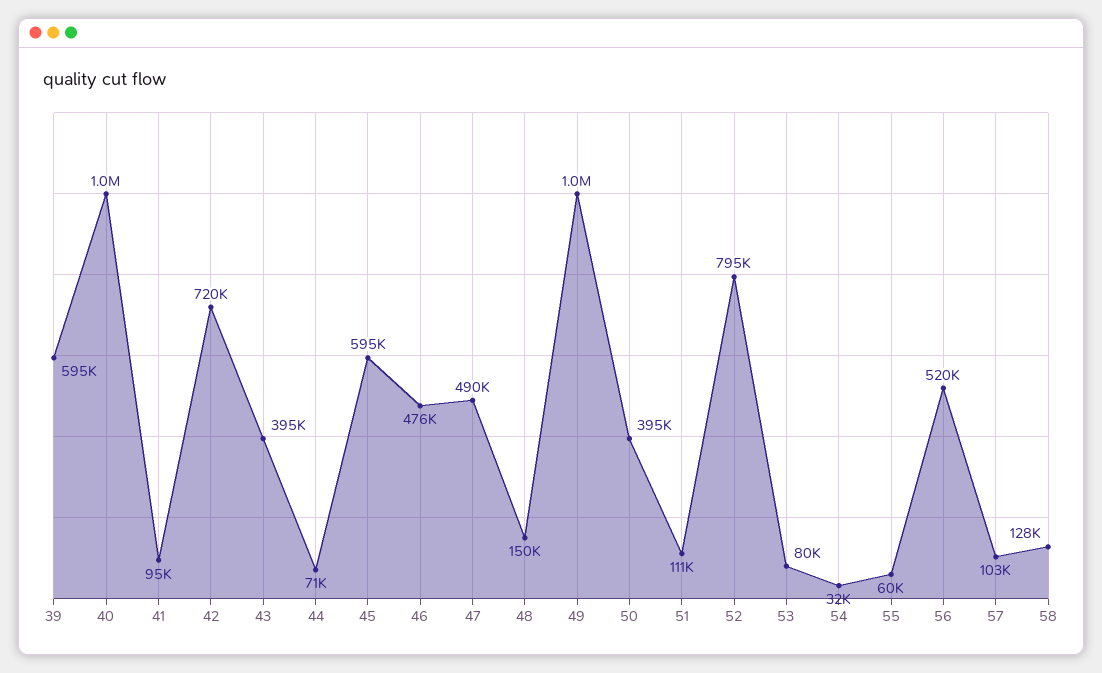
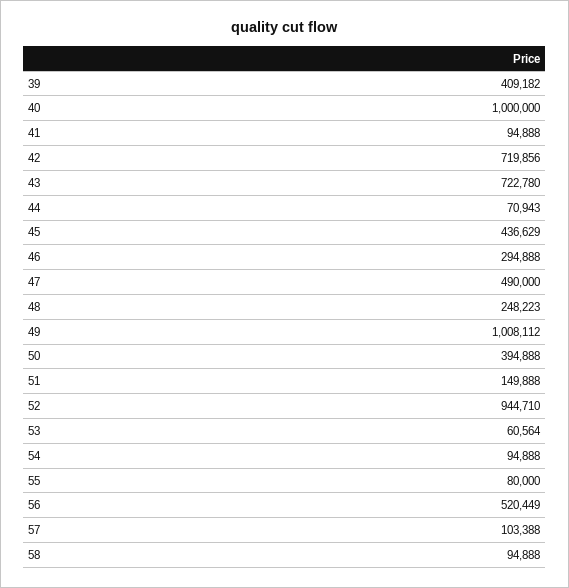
  {
-   "39": 595000,
+   "39": 409182,
    "40": 1000000,
    "41": 94888,
    "42": 719856,
-   "43": 395000,
+   "43": 722780,
    "44": 70943,
-   "45": 595000,
+   "45": 436629,
-   "46": 476000,
+   "46": 294888,
    "47": 490000,
-   "48": 150000,
+   "48": 248223,
    "49": 1008112,
    "50": 394888,
-   "51": 111000,
+   "51": 149888,
-   "52": 795000,
+   "52": 944710,
-   "53": 80000,
+   "53": 60564,
-   "54": 32000,
+   "54": 94888,
-   "55": 60000,
+   "55": 80000,
    "56": 520449,
    "57": 103388,
-   "58": 128000
+   "58": 94888
  }

